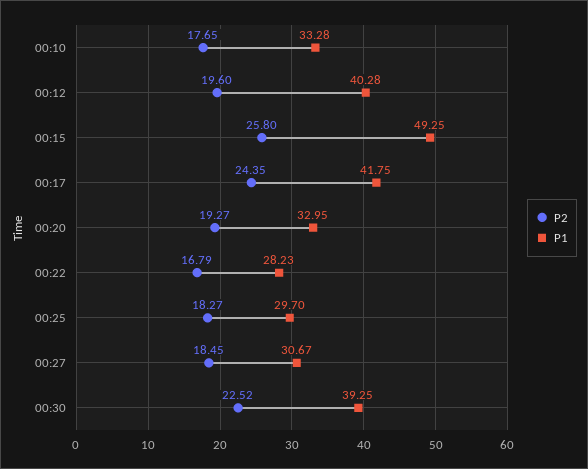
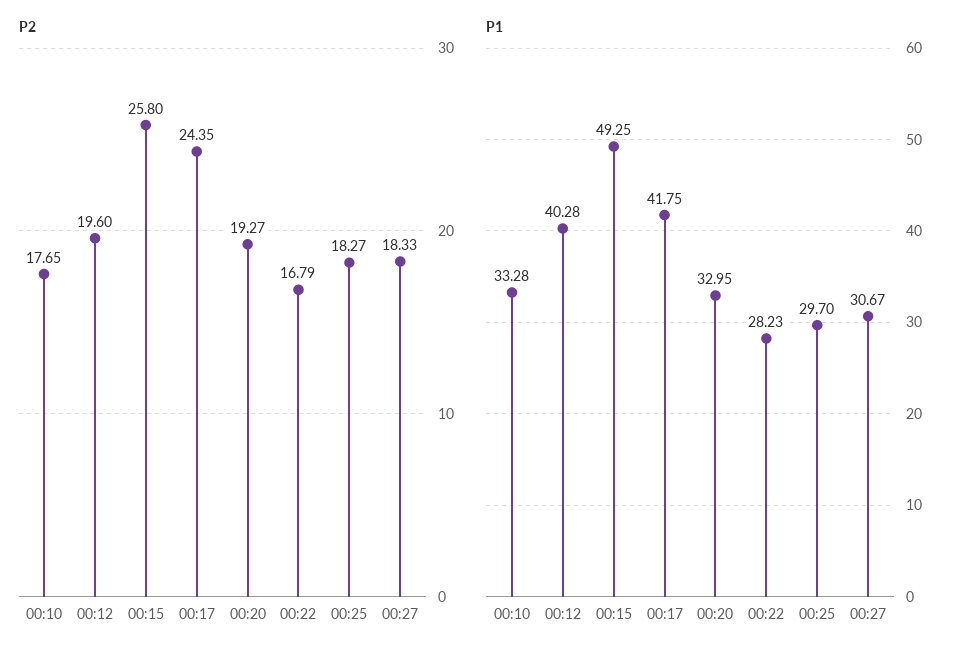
  {
    "P2": {
      "00:10": 17.65,
      "00:12": 19.6,
      "00:15": 25.8,
      "00:17": 24.35,
      "00:20": 19.27,
      "00:22": 16.79,
      "00:25": 18.27,
-     "00:27": 18.45,
+     "00:27": 18.33
-     "00:30": 22.52
    },
    "P1": {
      "00:10": 33.28,
      "00:12": 40.28,
      "00:15": 49.25,
      "00:17": 41.75,
      "00:20": 32.95,
      "00:22": 28.23,
      "00:25": 29.7,
-     "00:27": 30.67,
+     "00:27": 30.67
-     "00:30": 39.25
    }
  }

